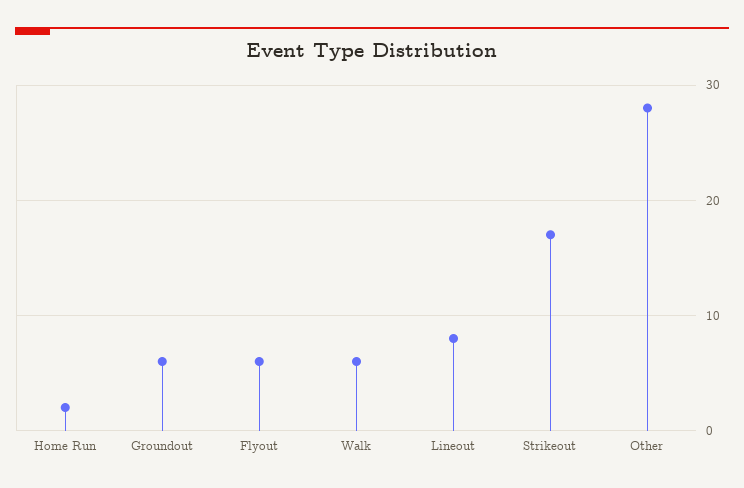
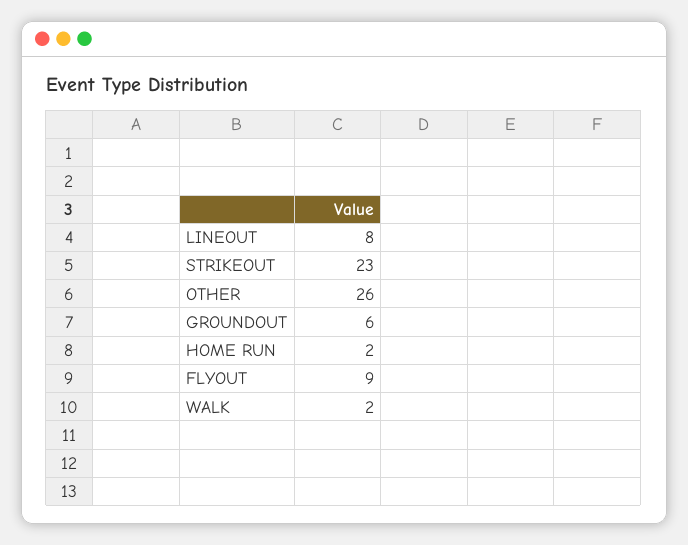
  {
    "Home Run": 2,
    "Groundout": 6,
-   "Flyout": 6,
+   "Flyout": 9,
-   "Walk": 6,
+   "Walk": 2,
    "Lineout": 8,
-   "Strikeout": 17,
+   "Strikeout": 23,
-   "Other": 28
+   "Other": 26
  }

